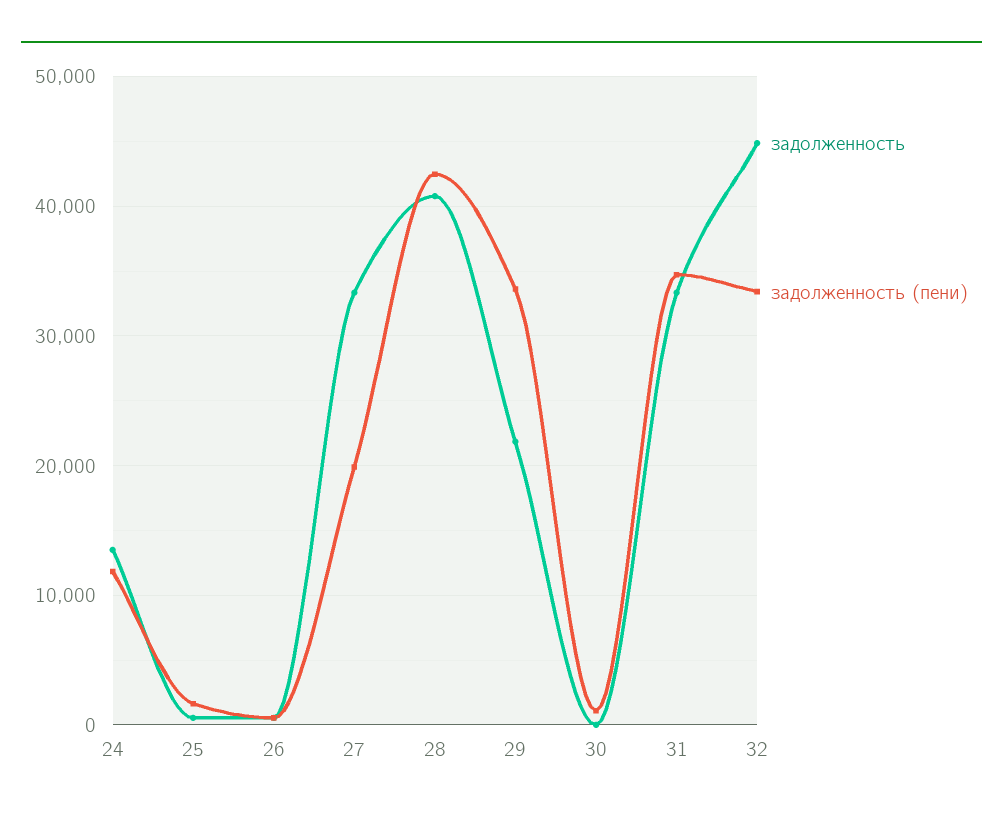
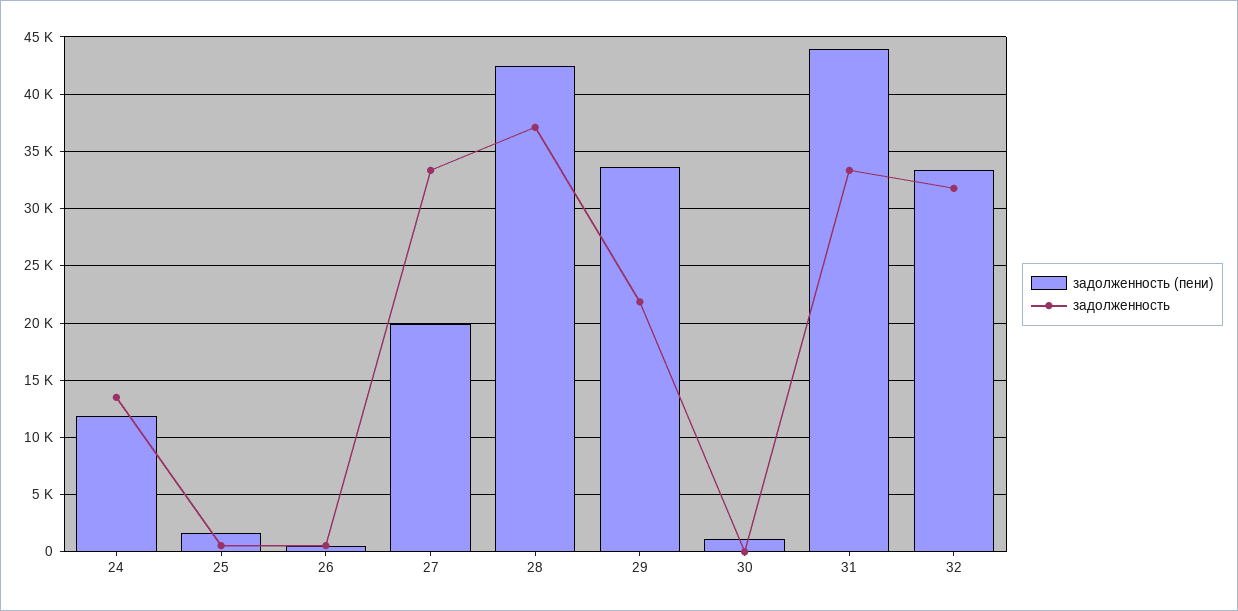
  {
    "задолженность": {
      "24": 14000,
      "25": 1000,
      "26": 1000,
      "27": 33000,
-     "28": 41000,
+     "28": 37000,
      "29": 22000,
      "30": 0,
      "31": 33000,
-     "32": 45000
+     "32": 32000
    },
    "задолженность (пени)": {
      "24": 12000,
      "25": 2000,
      "26": 1000,
      "27": 20000,
      "28": 42000,
      "29": 34000,
      "30": 1000,
-     "31": 35000,
+     "31": 44000,
      "32": 33000
    }
  }

